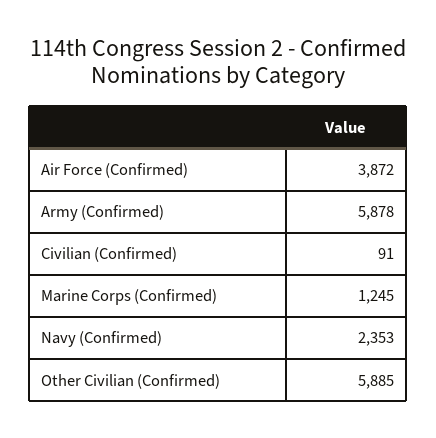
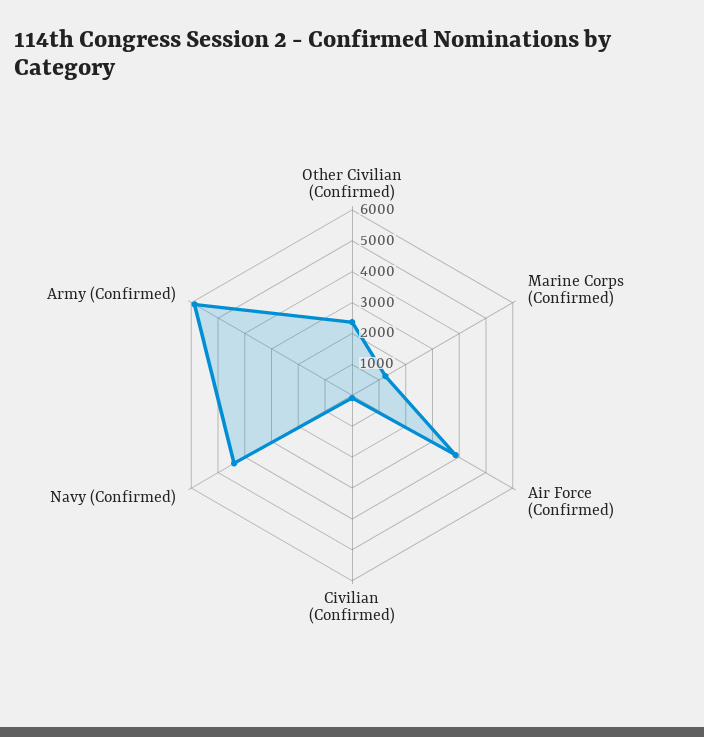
  {
    "Air Force (Confirmed)": 3872,
    "Army (Confirmed)": 5878,
    "Civilian (Confirmed)": 91,
    "Marine Corps (Confirmed)": 1245,
-   "Navy (Confirmed)": 2353,
+   "Navy (Confirmed)": 4500,
-   "Other Civilian (Confirmed)": 5885
+   "Other Civilian (Confirmed)": 2500
  }

